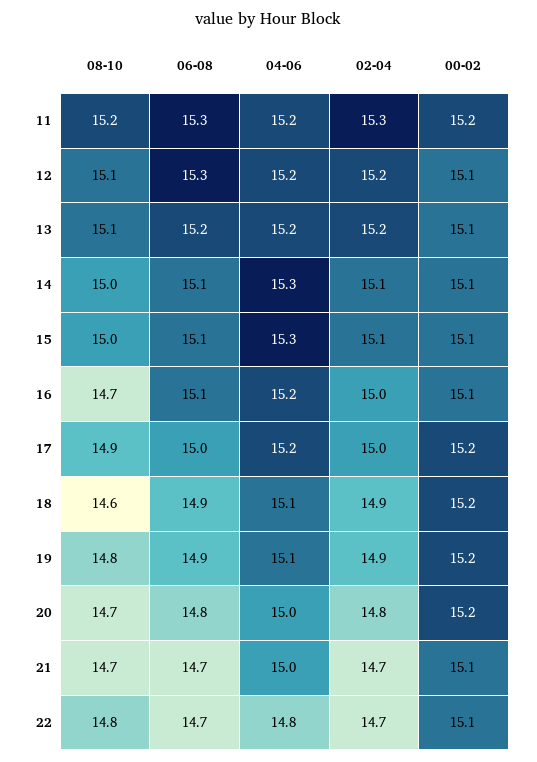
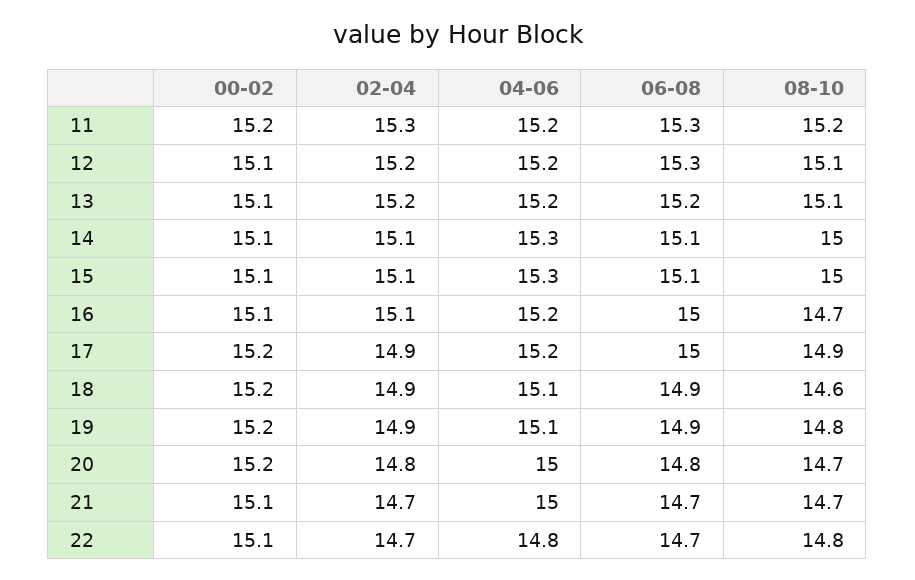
  {
    "08-10": {
      "11": 15.2,
      "12": 15.1,
      "13": 15.1,
      "14": 15,
      "15": 15,
      "16": 14.7,
      "17": 14.9,
      "18": 14.6,
      "19": 14.8,
      "20": 14.7,
      "21": 14.7,
      "22": 14.8
    },
    "06-08": {
      "11": 15.3,
      "12": 15.3,
      "13": 15.2,
      "14": 15.1,
      "15": 15.1,
-     "16": 15.1,
+     "16": 15,
      "17": 15,
      "18": 14.9,
      "19": 14.9,
      "20": 14.8,
      "21": 14.7,
      "22": 14.7
    },
    "04-06": {
      "11": 15.2,
      "12": 15.2,
      "13": 15.2,
      "14": 15.3,
      "15": 15.3,
      "16": 15.2,
      "17": 15.2,
      "18": 15.1,
      "19": 15.1,
      "20": 15,
      "21": 15,
      "22": 14.8
    },
    "02-04": {
      "11": 15.3,
      "12": 15.2,
      "13": 15.2,
      "14": 15.1,
      "15": 15.1,
-     "16": 15,
+     "16": 15.1,
-     "17": 15,
+     "17": 14.9,
      "18": 14.9,
      "19": 14.9,
      "20": 14.8,
      "21": 14.7,
      "22": 14.7
    },
    "00-02": {
      "11": 15.2,
      "12": 15.1,
      "13": 15.1,
      "14": 15.1,
      "15": 15.1,
      "16": 15.1,
      "17": 15.2,
      "18": 15.2,
      "19": 15.2,
      "20": 15.2,
      "21": 15.1,
      "22": 15.1
    }
  }

